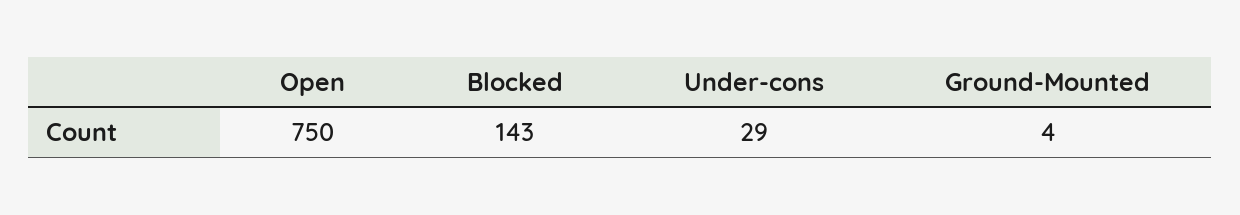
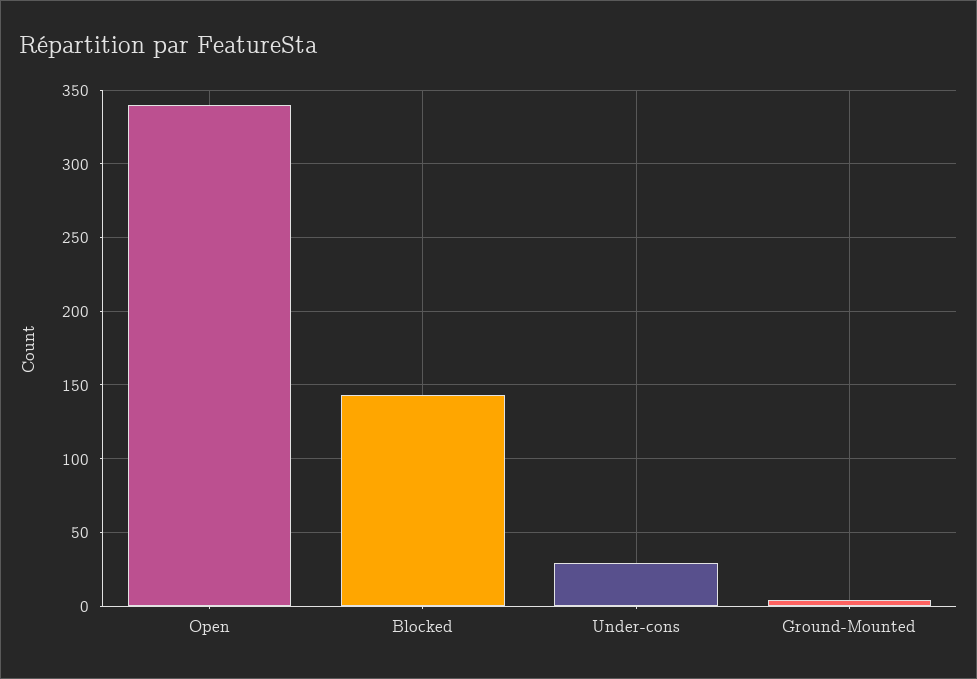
  {
-   "Open": 750,
+   "Open": 340,
    "Blocked": 143,
    "Under-cons": 29,
    "Ground-Mounted": 4
  }

